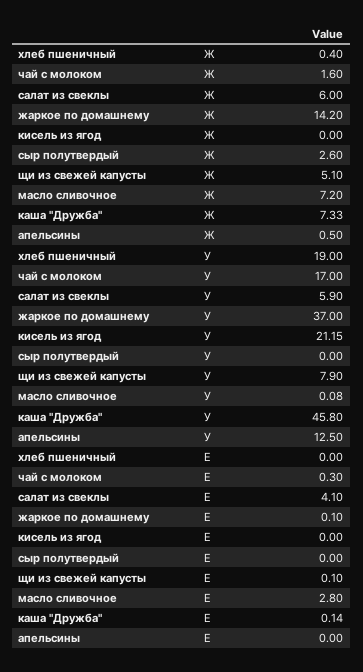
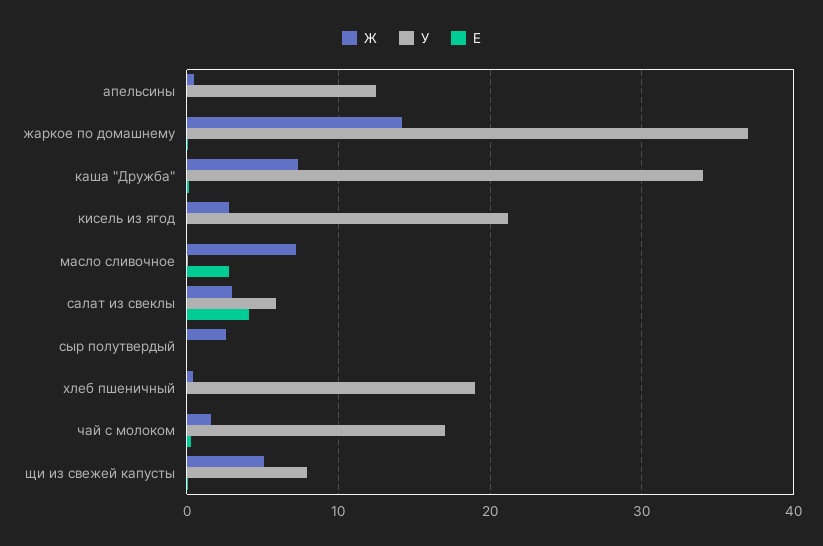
  {
    "Ж": {
      "хлеб пшеничный": 0.4,
      "чай с молоком": 1.6,
-     "салат из свеклы": 6,
+     "салат из свеклы": 3,
      "жаркое по домашнему": 14.2,
-     "кисель из ягод": 0,
+     "кисель из ягод": 3,
      "сыр полутвердый": 2.6,
      "щи из свежей капусты": 5.1,
      "масло сливочное": 7.2,
      "каша \"Дружба\"": 7.33,
      "апельсины": 0.5
    },
    "У": {
      "хлеб пшеничный": 19,
      "чай с молоком": 17,
      "салат из свеклы": 5.9,
      "жаркое по домашнему": 37,
      "кисель из ягод": 21.15,
      "сыр полутвердый": 0,
      "щи из свежей капусты": 7.9,
      "масло сливочное": 0.08,
-     "каша \"Дружба\"": 45.8,
+     "каша \"Дружба\"": 34,
      "апельсины": 12.5
    },
    "E": {
      "хлеб пшеничный": 0,
      "чай с молоком": 0.3,
      "салат из свеклы": 4.1,
      "жаркое по домашнему": 0.1,
      "кисель из ягод": 0,
      "сыр полутвердый": 0,
      "щи из свежей капусты": 0.1,
      "масло сливочное": 2.8,
      "каша \"Дружба\"": 0.14,
      "апельсины": 0
    }
  }

